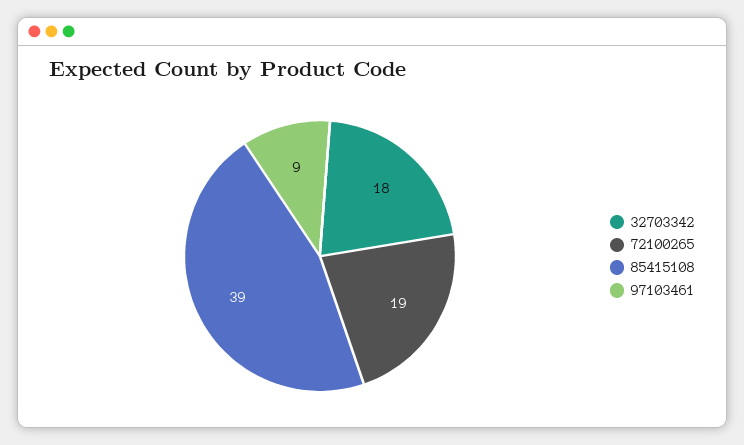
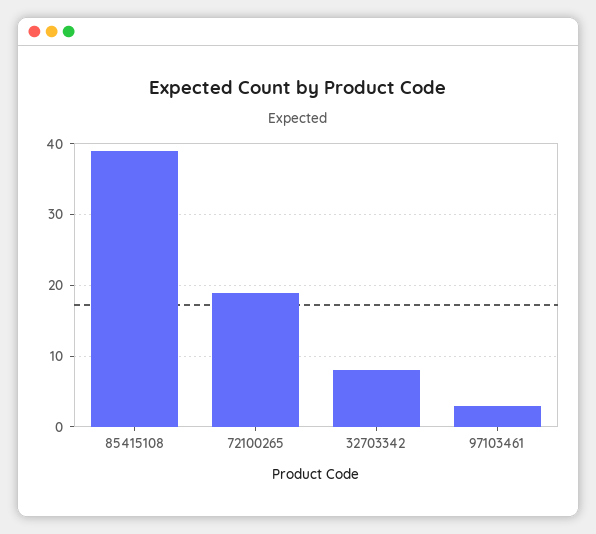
  {
-   "32703342": 18,
+   "32703342": 8,
    "72100265": 19,
    "85415108": 39,
-   "97103461": 9
+   "97103461": 3
  }

